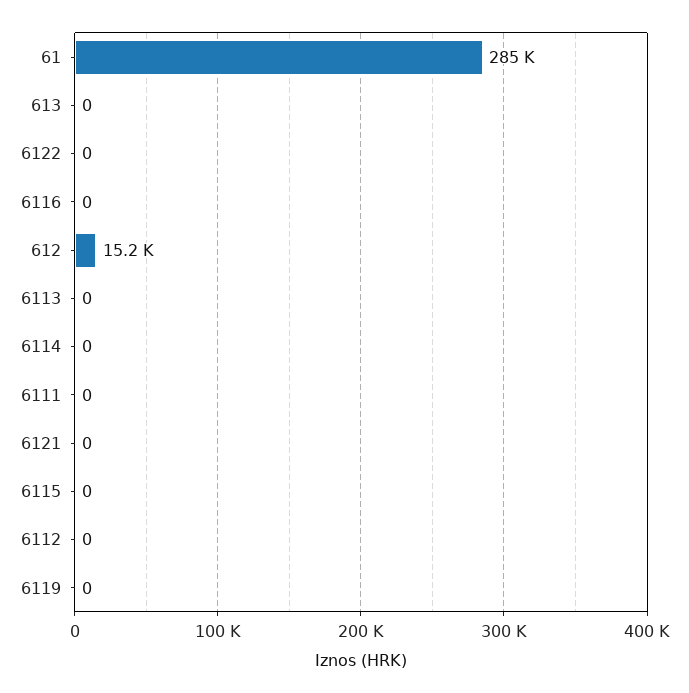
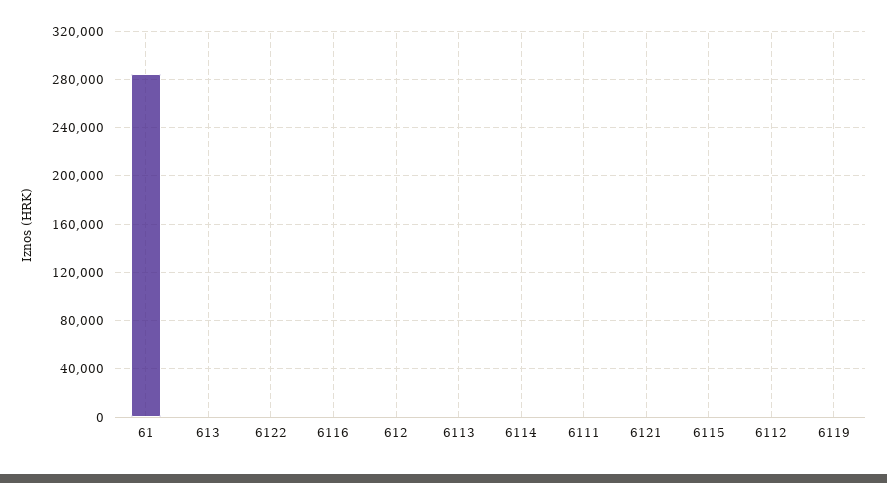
  {
    "61": 285000,
    "613": 0,
    "6122": 0,
    "6116": 0,
-   "612": 15200,
+   "612": 0,
    "6113": 0,
    "6114": 0,
    "6111": 0,
    "6121": 0,
    "6115": 0,
    "6112": 0,
    "6119": 0
  }

